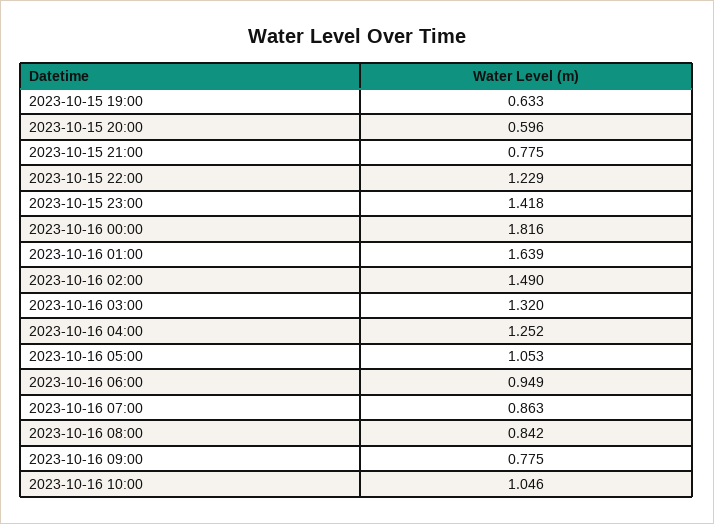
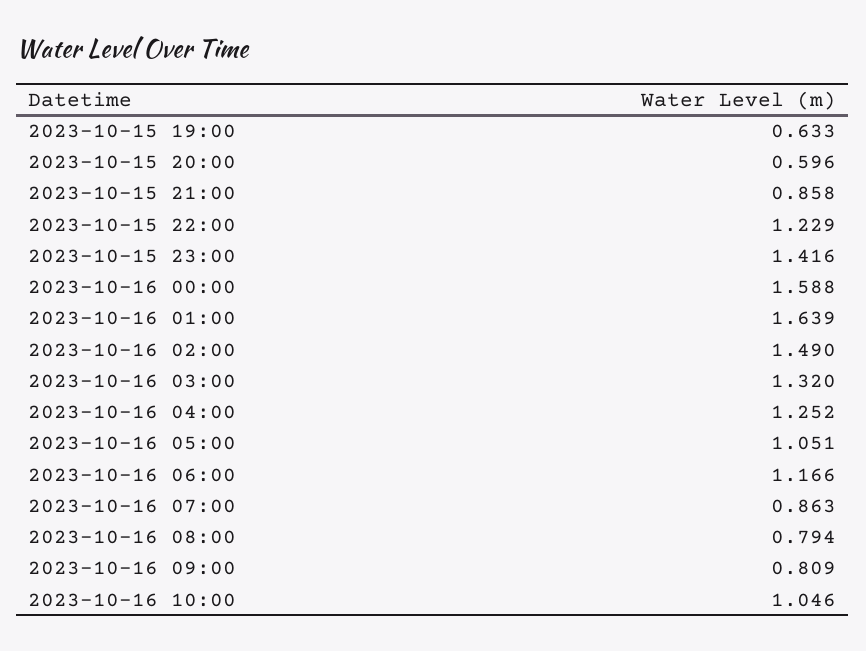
  {
    "2023-10-15 19:00": 0.633,
    "2023-10-15 20:00": 0.596,
-   "2023-10-15 21:00": 0.775,
+   "2023-10-15 21:00": 0.858,
    "2023-10-15 22:00": 1.229,
-   "2023-10-15 23:00": 1.418,
+   "2023-10-15 23:00": 1.416,
-   "2023-10-16 00:00": 1.816,
+   "2023-10-16 00:00": 1.588,
    "2023-10-16 01:00": 1.639,
    "2023-10-16 02:00": 1.49,
    "2023-10-16 03:00": 1.32,
    "2023-10-16 04:00": 1.252,
-   "2023-10-16 05:00": 1.053,
+   "2023-10-16 05:00": 1.051,
-   "2023-10-16 06:00": 0.949,
+   "2023-10-16 06:00": 1.166,
    "2023-10-16 07:00": 0.863,
-   "2023-10-16 08:00": 0.842,
+   "2023-10-16 08:00": 0.794,
-   "2023-10-16 09:00": 0.775,
+   "2023-10-16 09:00": 0.809,
    "2023-10-16 10:00": 1.046
  }

